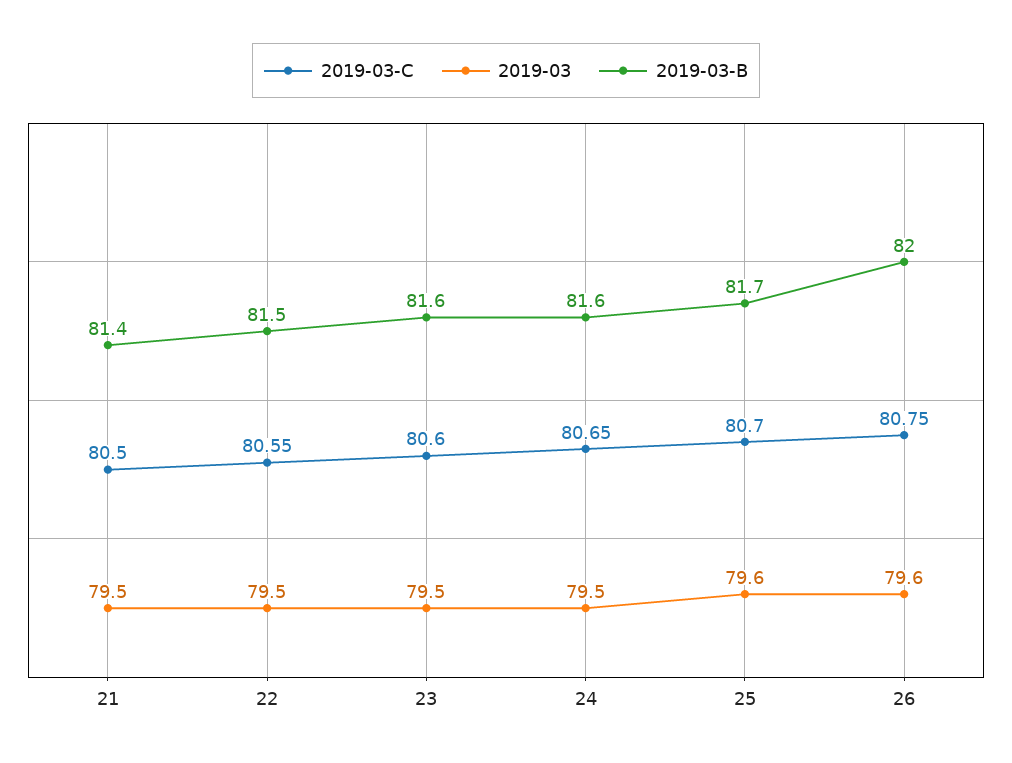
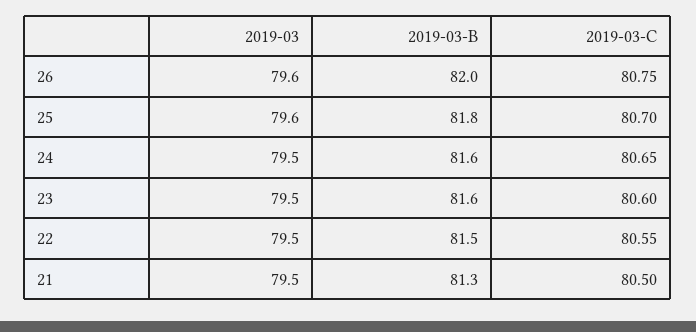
  {
    "2019-03-C": {
      "21": 80.5,
      "22": 80.55,
      "23": 80.6,
      "24": 80.65,
      "25": 80.7,
      "26": 80.75
    },
    "2019-03": {
      "21": 79.5,
      "22": 79.5,
      "23": 79.5,
      "24": 79.5,
      "25": 79.6,
      "26": 79.6
    },
    "2019-03-B": {
-     "21": 81.4,
+     "21": 81.3,
      "22": 81.5,
      "23": 81.6,
      "24": 81.6,
-     "25": 81.7,
+     "25": 81.8,
      "26": 82
    }
  }

